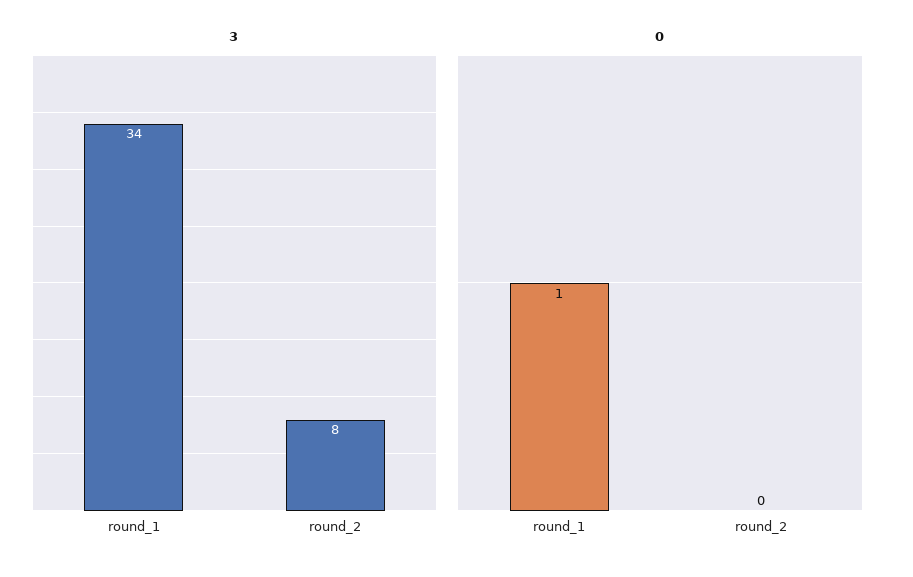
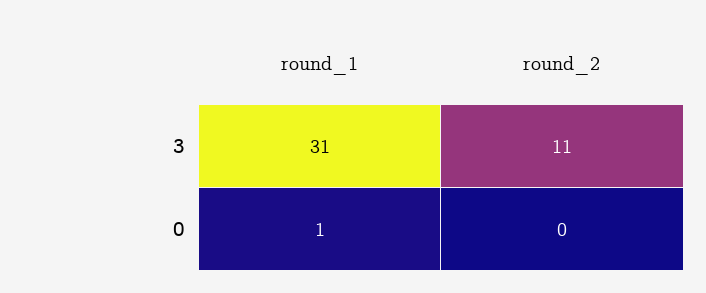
  {
    "3": {
-     "round_1": 34,
+     "round_1": 31,
-     "round_2": 8
+     "round_2": 11
    },
    "0": {
      "round_1": 1,
      "round_2": 0
    }
  }

